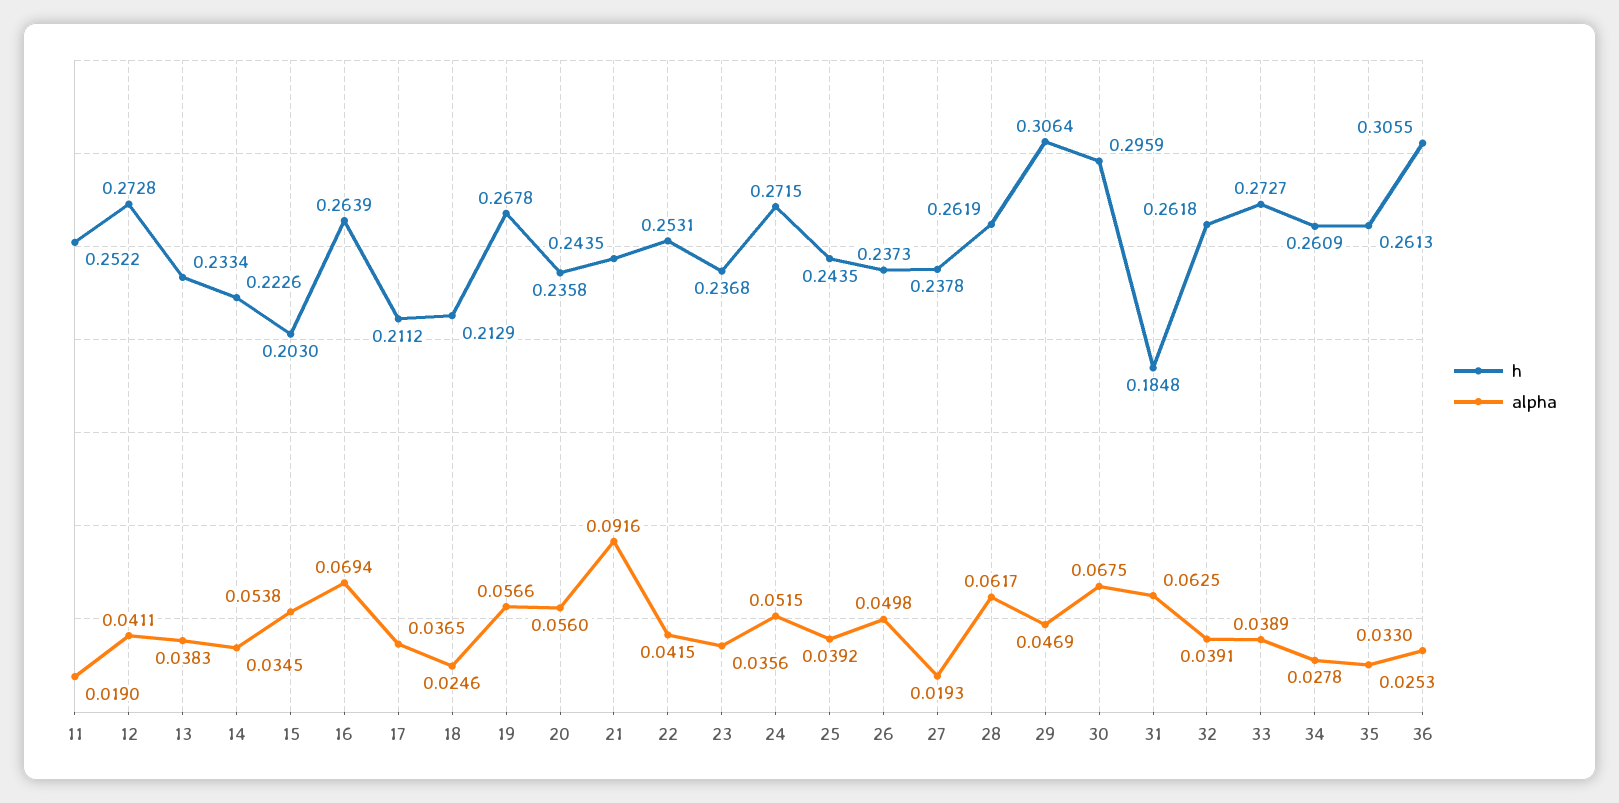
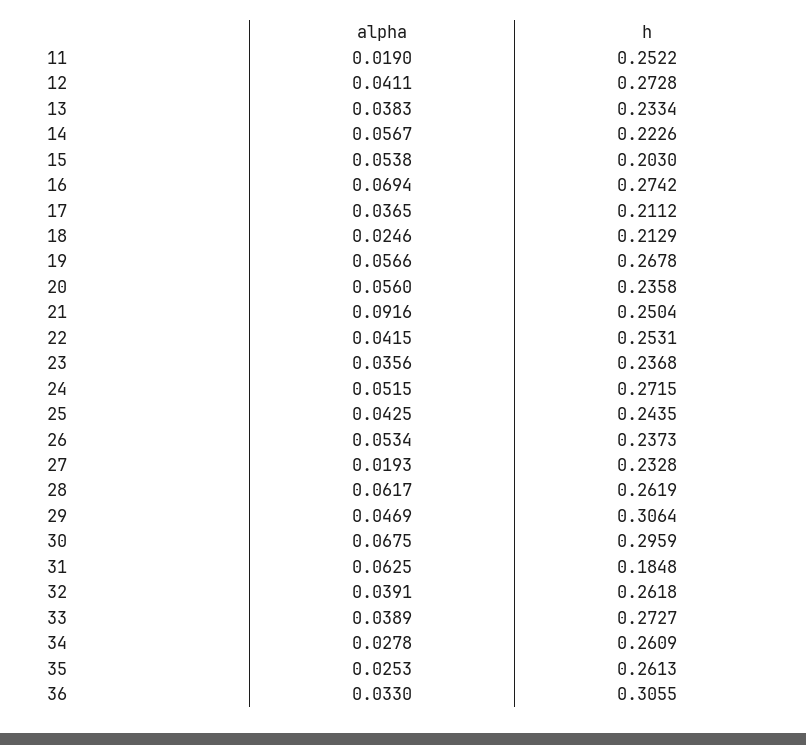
  {
    "h": {
      "11": 0.2522,
      "12": 0.2728,
      "13": 0.2334,
      "14": 0.2226,
      "15": 0.203,
-     "16": 0.2639,
+     "16": 0.2742,
      "17": 0.2112,
      "18": 0.2129,
      "19": 0.2678,
      "20": 0.2358,
-     "21": 0.2435,
+     "21": 0.2504,
      "22": 0.2531,
      "23": 0.2368,
      "24": 0.2715,
      "25": 0.2435,
      "26": 0.2373,
-     "27": 0.2378,
+     "27": 0.2328,
      "28": 0.2619,
      "29": 0.3064,
      "30": 0.2959,
      "31": 0.1848,
      "32": 0.2618,
      "33": 0.2727,
      "34": 0.2609,
      "35": 0.2613,
      "36": 0.3055
    },
    "alpha": {
      "11": 0.019,
      "12": 0.0411,
      "13": 0.0383,
-     "14": 0.0345,
+     "14": 0.0567,
      "15": 0.0538,
      "16": 0.0694,
      "17": 0.0365,
      "18": 0.0246,
      "19": 0.0566,
      "20": 0.056,
      "21": 0.0916,
      "22": 0.0415,
      "23": 0.0356,
      "24": 0.0515,
-     "25": 0.0392,
+     "25": 0.0425,
-     "26": 0.0498,
+     "26": 0.0534,
      "27": 0.0193,
      "28": 0.0617,
      "29": 0.0469,
      "30": 0.0675,
      "31": 0.0625,
      "32": 0.0391,
      "33": 0.0389,
      "34": 0.0278,
      "35": 0.0253,
      "36": 0.033
    }
  }

